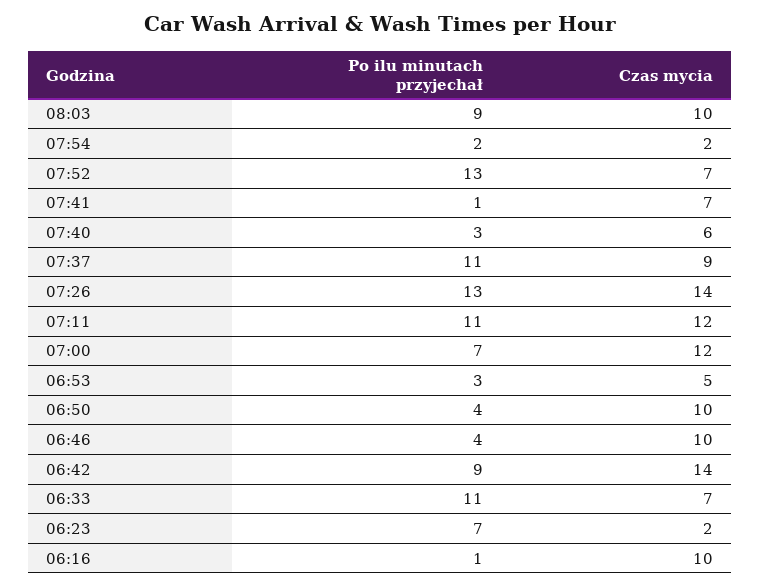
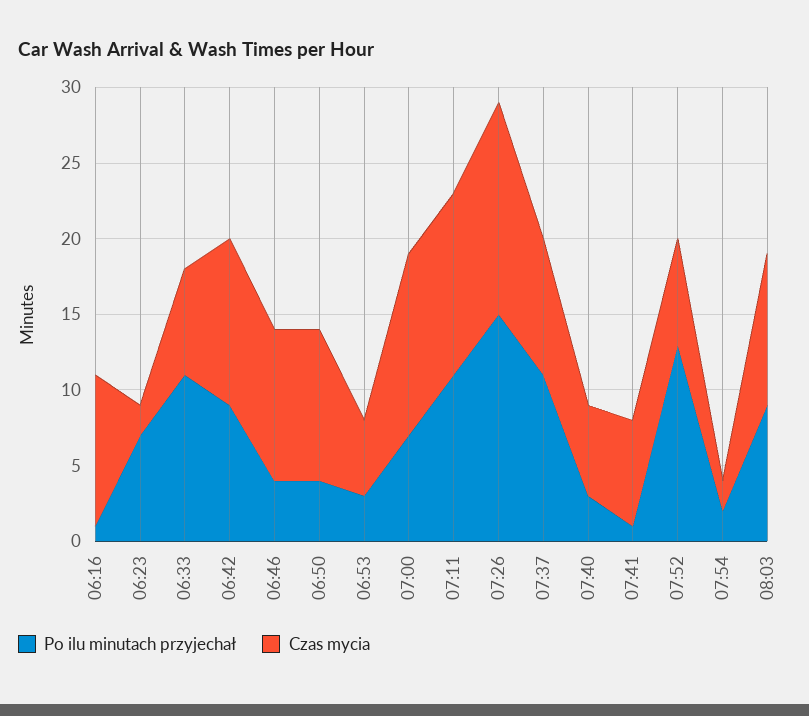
  {
    "Po ilu minutach przyjechał": {
      "08:03": 9,
      "07:54": 2,
      "07:52": 13,
      "07:41": 1,
      "07:40": 3,
      "07:37": 11,
-     "07:26": 13,
+     "07:26": 15,
      "07:11": 11,
      "07:00": 7,
      "06:53": 3,
      "06:50": 4,
      "06:46": 4,
      "06:42": 9,
      "06:33": 11,
      "06:23": 7,
      "06:16": 1
    },
    "Czas mycia": {
      "08:03": 10,
      "07:54": 2,
      "07:52": 7,
      "07:41": 7,
      "07:40": 6,
      "07:37": 9,
      "07:26": 14,
      "07:11": 12,
      "07:00": 12,
      "06:53": 5,
      "06:50": 10,
      "06:46": 10,
-     "06:42": 14,
+     "06:42": 11,
      "06:33": 7,
      "06:23": 2,
      "06:16": 10
    }
  }

